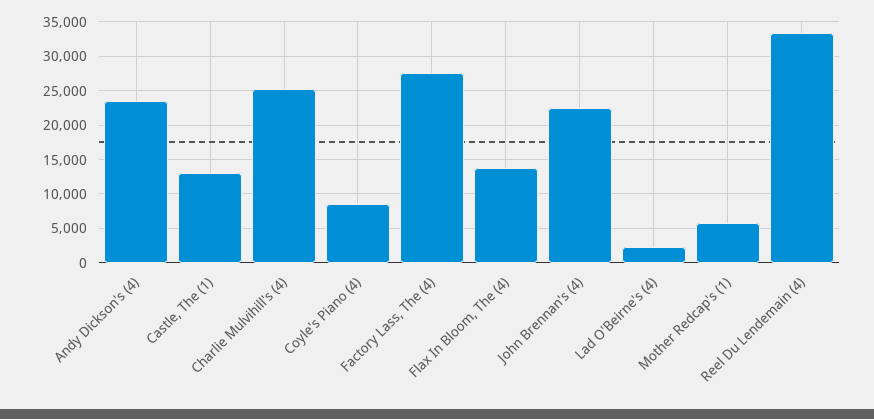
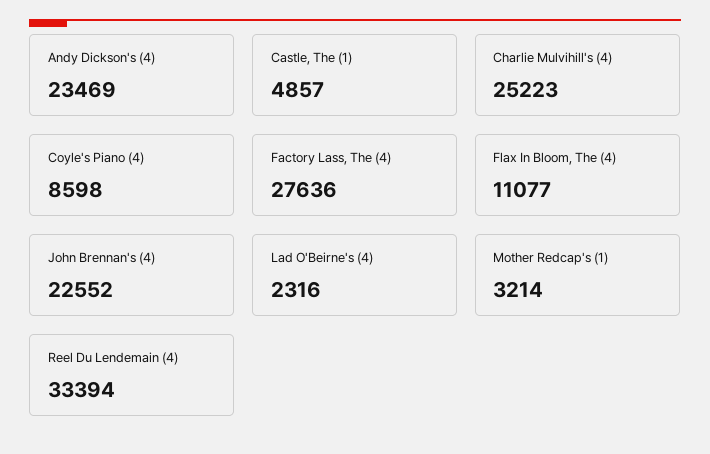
  {
    "Andy Dickson's (4)": 23469,
-   "Castle, The (1)": 13000,
+   "Castle, The (1)": 4857,
    "Charlie Mulvihill's (4)": 25223,
    "Coyle's Piano (4)": 8598,
    "Factory Lass, The (4)": 27636,
-   "Flax In Bloom, The (4)": 14000,
+   "Flax In Bloom, The (4)": 11077,
    "John Brennan's (4)": 22552,
    "Lad O'Beirne's (4)": 2316,
-   "Mother Redcap's (1)": 6000,
+   "Mother Redcap's (1)": 3214,
    "Reel Du Lendemain (4)": 33394
  }

